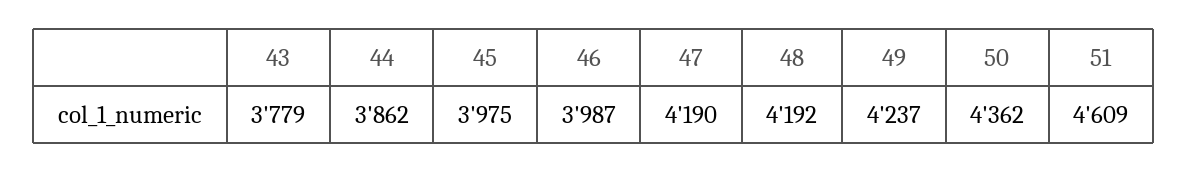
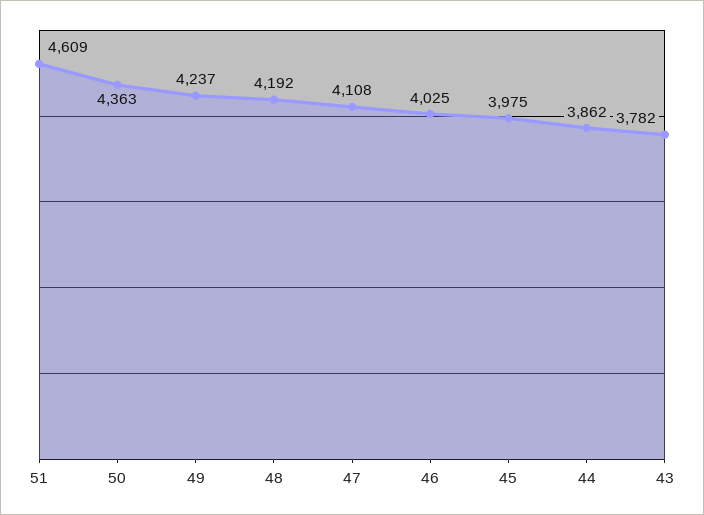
  {
-   "43": 3779,
+   "43": 3782,
    "44": 3862,
    "45": 3975,
-   "46": 3987,
+   "46": 4025,
-   "47": 4190,
+   "47": 4108,
    "48": 4192,
    "49": 4237,
-   "50": 4362,
+   "50": 4363,
    "51": 4609
  }

